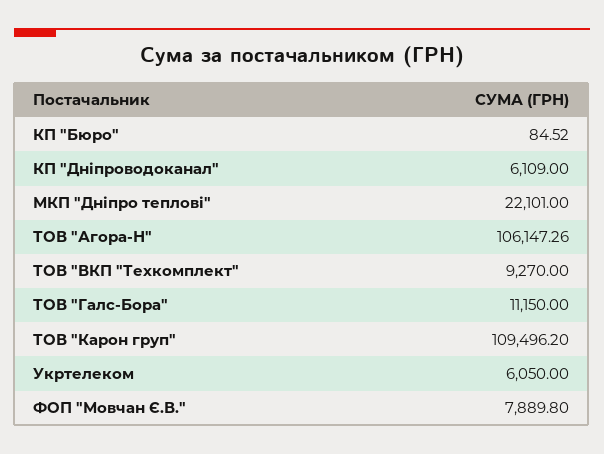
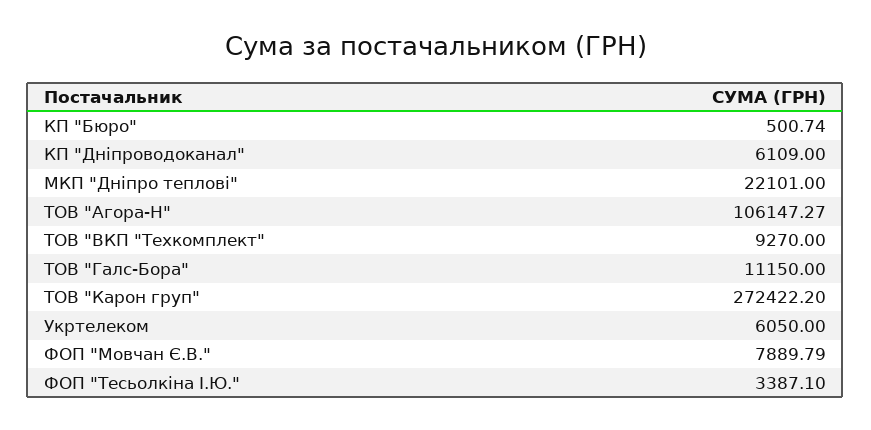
  {
-   "КП \"Бюро\"": 84.52,
+   "КП \"Бюро\"": 500.74,
    "КП \"Дніпроводоканал\"": 6109,
    "МКП \"Дніпро теплові\"": 22101,
-   "ТОВ \"Агора-Н\"": 106147.26,
+   "ТОВ \"Агора-Н\"": 106147.27,
    "ТОВ \"ВКП \"Техкомплект\"": 9270,
    "ТОВ \"Галс-Бора\"": 11150,
-   "ТОВ \"Карон груп\"": 109496.2,
+   "ТОВ \"Карон груп\"": 272422.2,
    "Укртелеком": 6050,
-   "ФОП \"Мовчан Є.В.\"": 7889.8
+   "ФОП \"Мовчан Є.В.\"": 7889.79,
+   "ФОП \"Тесьолкіна І.Ю.\"": 3387.1
  }

